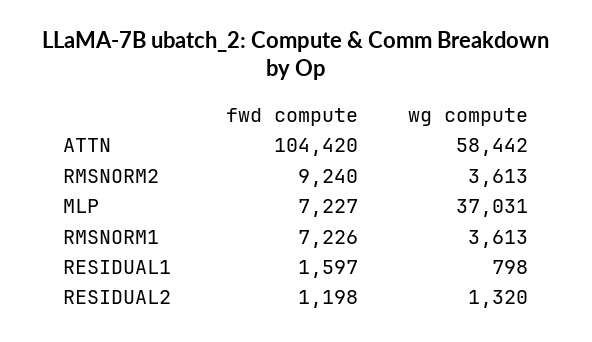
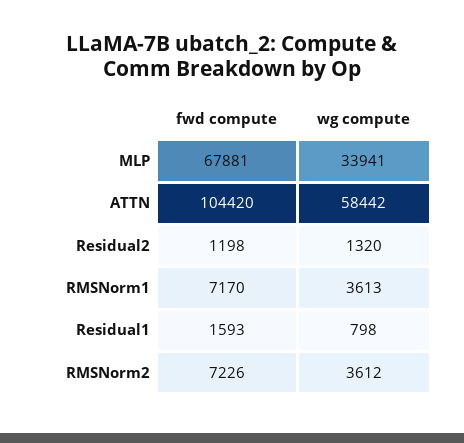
  {
    "fwd compute": {
      "ATTN": 104420,
-     "RMSNORM2": 9240,
+     "RMSNORM2": 7226,
-     "MLP": 7227,
+     "MLP": 67881,
-     "RMSNORM1": 7226,
+     "RMSNORM1": 7170,
-     "RESIDUAL1": 1597,
+     "RESIDUAL1": 1593,
      "RESIDUAL2": 1198
    },
    "wg compute": {
      "ATTN": 58442,
-     "RMSNORM2": 3613,
+     "RMSNORM2": 3612,
-     "MLP": 37031,
+     "MLP": 33941,
      "RMSNORM1": 3613,
      "RESIDUAL1": 798,
      "RESIDUAL2": 1320
    }
  }

